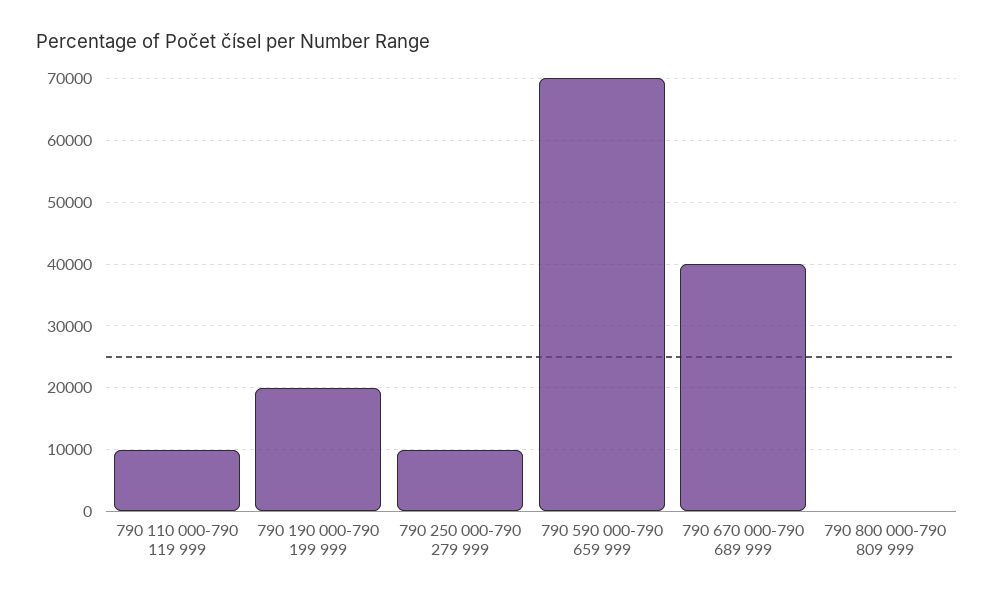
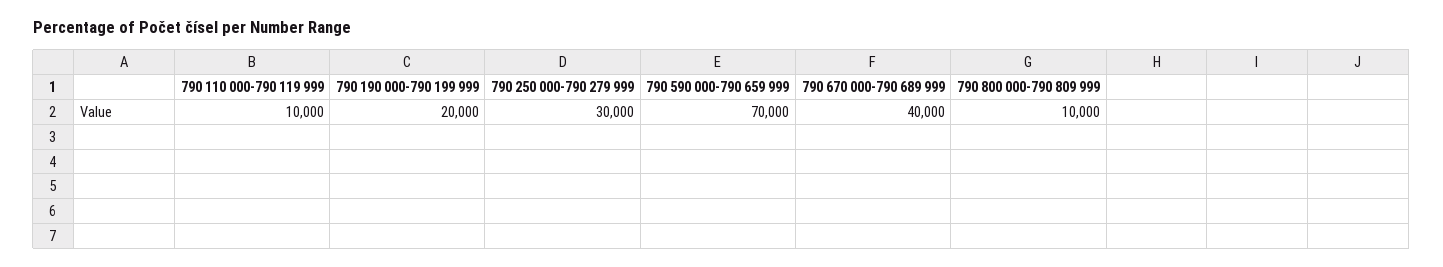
  {
    "790 110 000-790 119 999": 10000,
    "790 190 000-790 199 999": 20000,
-   "790 250 000-790 279 999": 10000,
+   "790 250 000-790 279 999": 30000,
    "790 590 000-790 659 999": 70000,
    "790 670 000-790 689 999": 40000,
-   "790 800 000-790 809 999": 0
+   "790 800 000-790 809 999": 10000
  }

